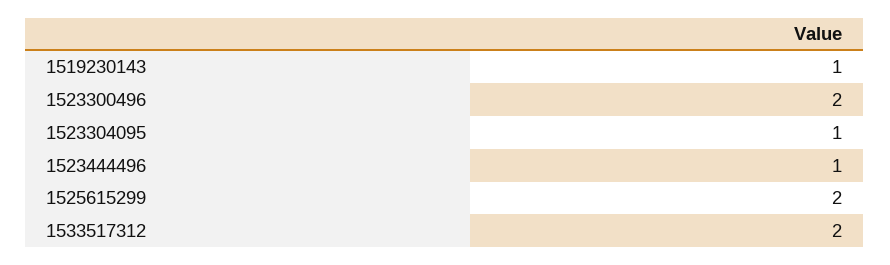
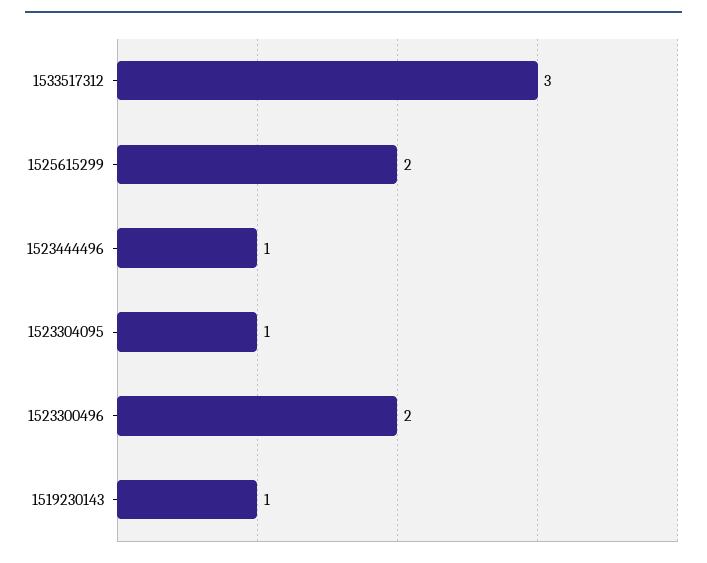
  {
    "1519230143": 1,
    "1523300496": 2,
    "1523304095": 1,
    "1523444496": 1,
    "1525615299": 2,
-   "1533517312": 2
+   "1533517312": 3
  }

